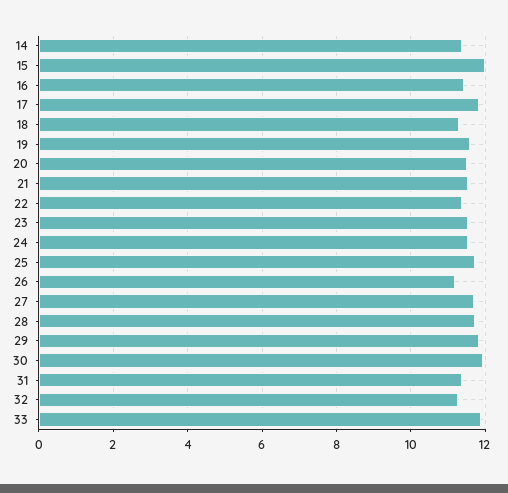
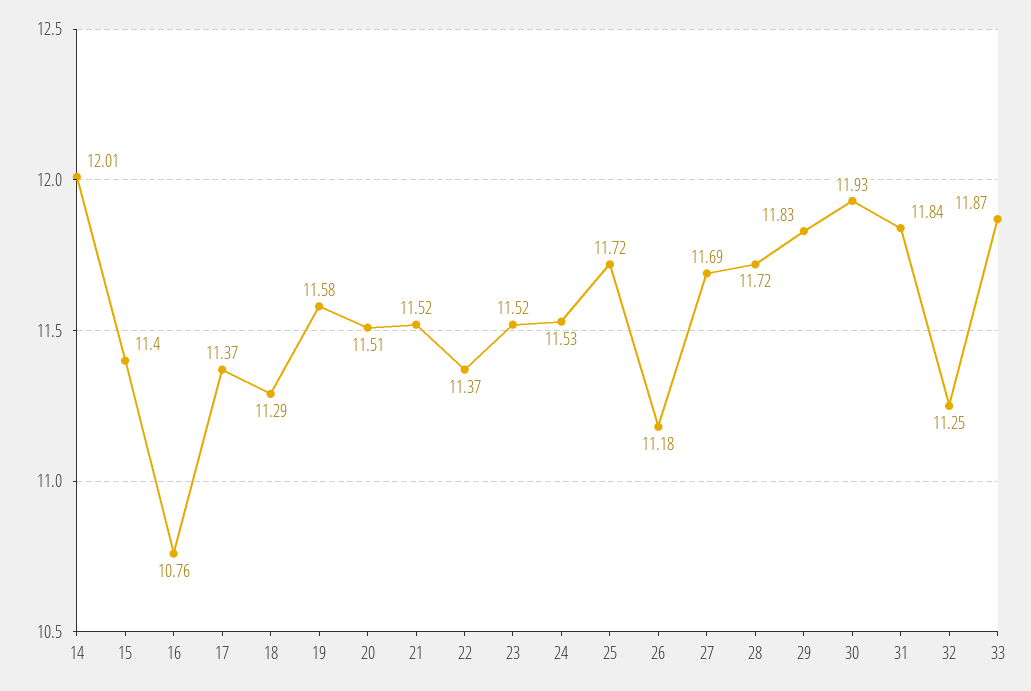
  {
-   "14": 11.4,
+   "14": 12.01,
-   "15": 12,
+   "15": 11.4,
-   "16": 11.4,
+   "16": 10.76,
-   "17": 11.8,
+   "17": 11.37,
    "18": 11.29,
    "19": 11.58,
    "20": 11.51,
    "21": 11.52,
    "22": 11.37,
    "23": 11.52,
    "24": 11.53,
    "25": 11.72,
    "26": 11.18,
    "27": 11.69,
    "28": 11.72,
    "29": 11.83,
    "30": 11.93,
-   "31": 11.4,
+   "31": 11.84,
    "32": 11.25,
    "33": 11.87
  }

